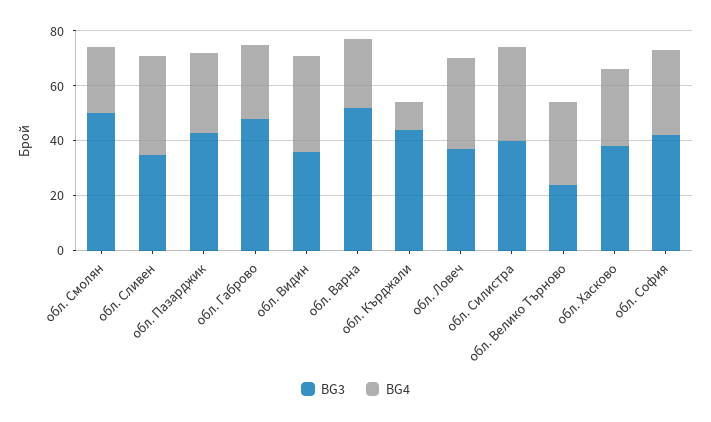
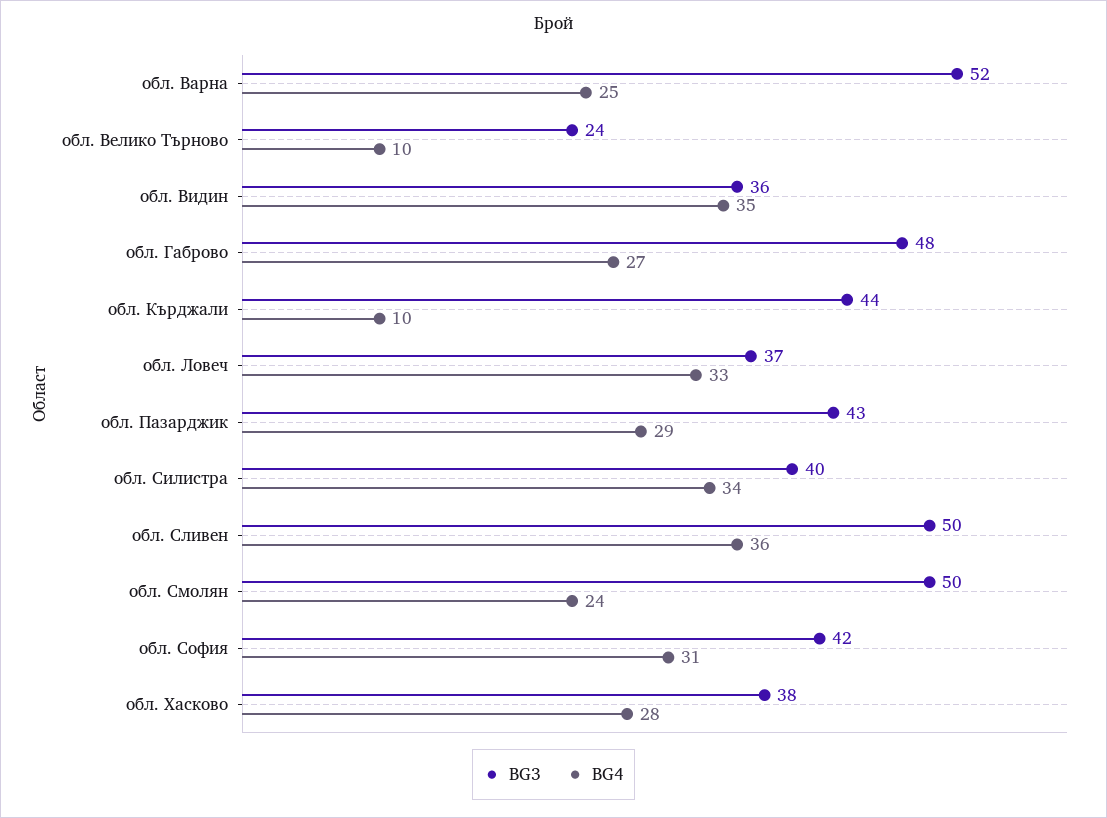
  {
    "BG3": {
      "обл. Смолян": 50,
-     "обл. Сливен": 35,
+     "обл. Сливен": 50,
      "обл. Пазарджик": 43,
      "обл. Габрово": 48,
      "обл. Видин": 36,
      "обл. Варна": 52,
      "обл. Кърджали": 44,
      "обл. Ловеч": 37,
      "обл. Силистра": 40,
      "обл. Велико Търново": 24,
      "обл. Хасково": 38,
      "обл. София": 42
    },
    "BG4": {
      "обл. Смолян": 24,
      "обл. Сливен": 36,
      "обл. Пазарджик": 29,
      "обл. Габрово": 27,
      "обл. Видин": 35,
      "обл. Варна": 25,
      "обл. Кърджали": 10,
      "обл. Ловеч": 33,
      "обл. Силистра": 34,
-     "обл. Велико Търново": 30,
+     "обл. Велико Търново": 10,
      "обл. Хасково": 28,
      "обл. София": 31
    }
  }

